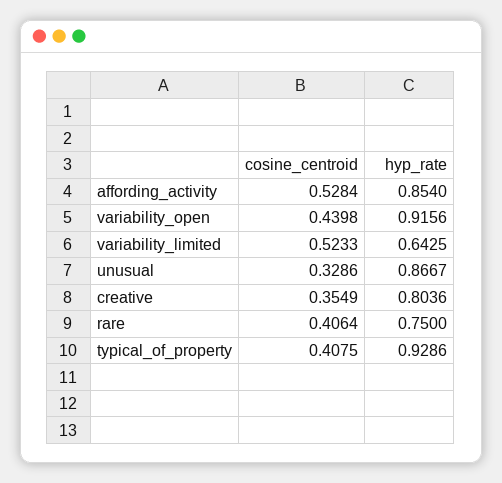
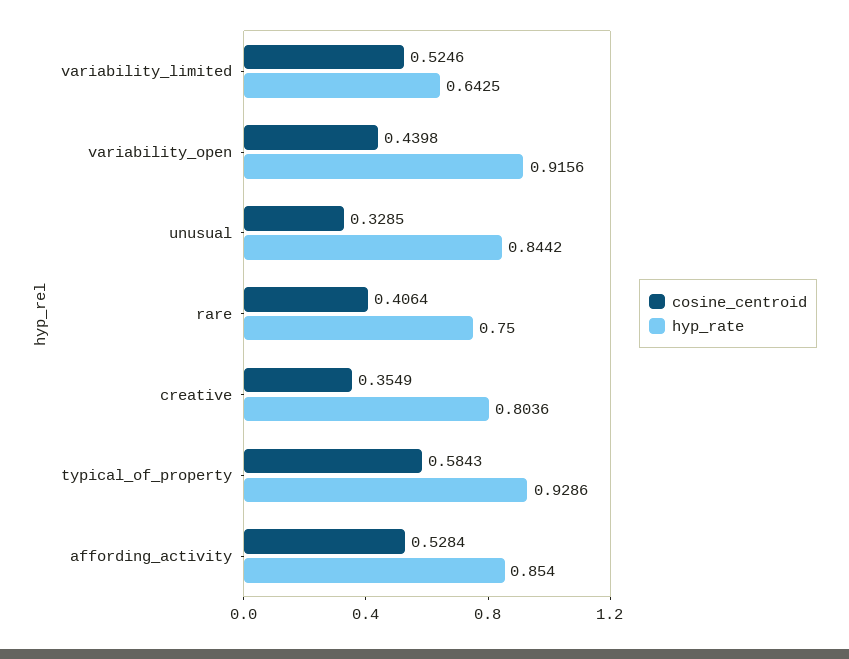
  {
    "cosine_centroid": {
      "affording_activity": 0.5284,
      "variability_open": 0.4398,
-     "variability_limited": 0.5233,
+     "variability_limited": 0.5246,
-     "unusual": 0.3286,
+     "unusual": 0.3285,
      "creative": 0.3549,
      "rare": 0.4064,
-     "typical_of_property": 0.4075
+     "typical_of_property": 0.5843
    },
    "hyp_rate": {
      "affording_activity": 0.854,
      "variability_open": 0.9156,
      "variability_limited": 0.6425,
-     "unusual": 0.8667,
+     "unusual": 0.8442,
      "creative": 0.8036,
      "rare": 0.75,
      "typical_of_property": 0.9286
    }
  }

